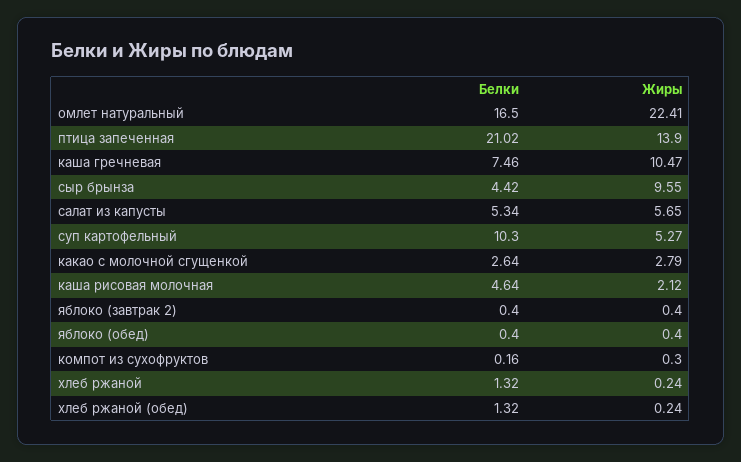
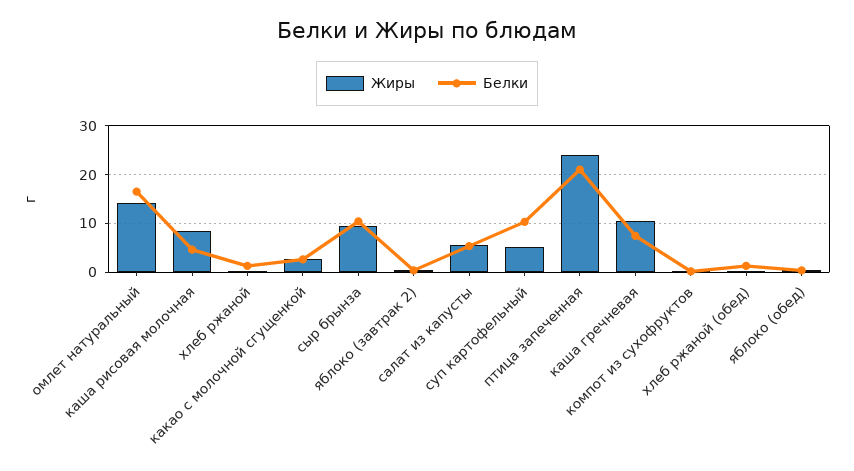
  {
    "Белки": {
      "омлет натуральный": 16.5,
      "птица запеченная": 21.02,
      "каша гречневая": 7.46,
-     "сыр брынза": 4.42,
+     "сыр брынза": 10,
      "салат из капусты": 5.34,
      "суп картофельный": 10.3,
      "какао с молочной сгущенкой": 2.64,
      "каша рисовая молочная": 4.64,
      "яблоко (завтрак 2)": 0.4,
      "яблоко (обед)": 0.4,
      "компот из сухофруктов": 0.16,
      "хлеб ржаной": 1.32,
      "хлеб ржаной (обед)": 1.32
    },
    "Жиры": {
-     "омлет натуральный": 22.41,
+     "омлет натуральный": 14,
-     "птица запеченная": 13.9,
+     "птица запеченная": 24,
      "каша гречневая": 10.47,
      "сыр брынза": 9.55,
      "салат из капусты": 5.65,
      "суп картофельный": 5.27,
      "какао с молочной сгущенкой": 2.79,
-     "каша рисовая молочная": 2.12,
+     "каша рисовая молочная": 8,
      "яблоко (завтрак 2)": 0.4,
      "яблоко (обед)": 0.4,
      "компот из сухофруктов": 0.3,
      "хлеб ржаной": 0.24,
      "хлеб ржаной (обед)": 0.24
    }
  }

